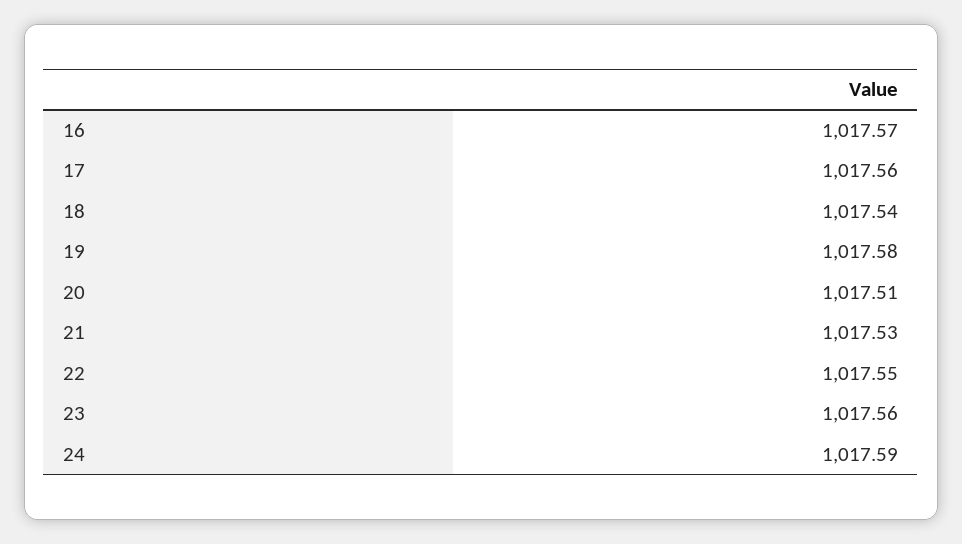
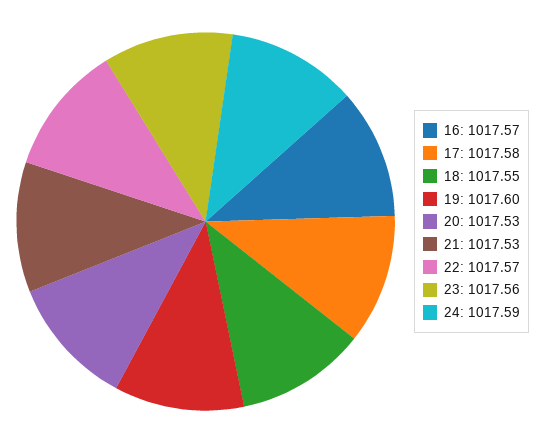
  {
    "16": 1017.57,
-   "17": 1017.56,
+   "17": 1017.58,
-   "18": 1017.54,
+   "18": 1017.55,
-   "19": 1017.58,
+   "19": 1017.6,
-   "20": 1017.51,
+   "20": 1017.53,
    "21": 1017.53,
-   "22": 1017.55,
+   "22": 1017.57,
    "23": 1017.56,
    "24": 1017.59
  }

